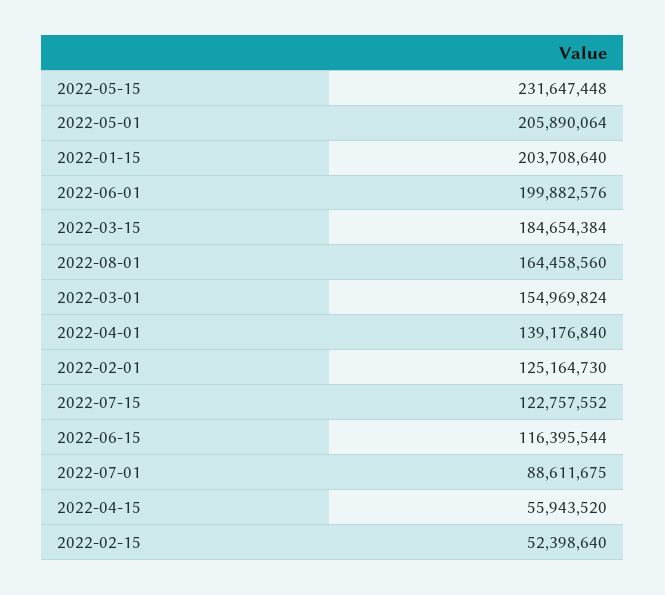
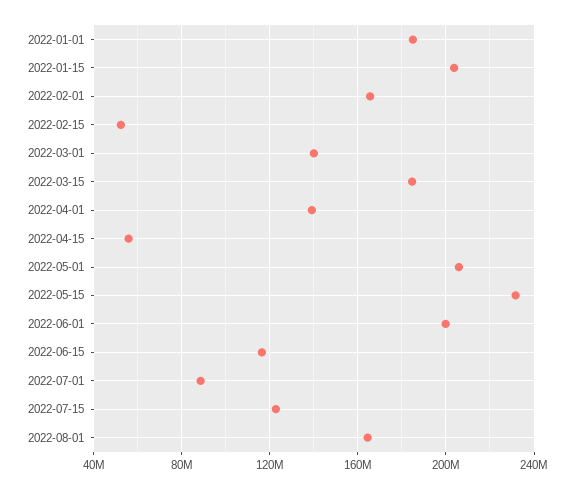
  {
    "2022-05-15": 231647448,
    "2022-05-01": 205890064,
    "2022-01-15": 203708640,
    "2022-06-01": 199882576,
    "2022-03-15": 184654384,
    "2022-08-01": 164458560,
-   "2022-03-01": 154969824,
+   "2022-03-01": 140000000,
    "2022-04-01": 139176840,
-   "2022-02-01": 125164730,
+   "2022-02-01": 165000000,
    "2022-07-15": 122757552,
    "2022-06-15": 116395544,
    "2022-07-01": 88611675,
    "2022-04-15": 55943520,
-   "2022-02-15": 52398640
+   "2022-02-15": 52398640,
+   "2022-01-01": 185000000
  }

